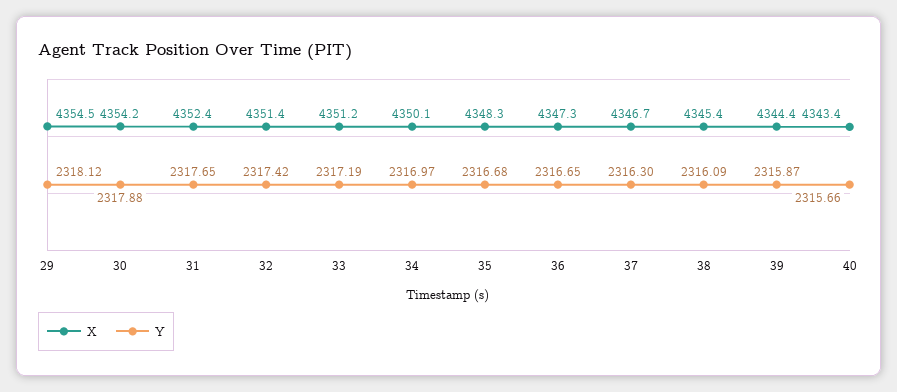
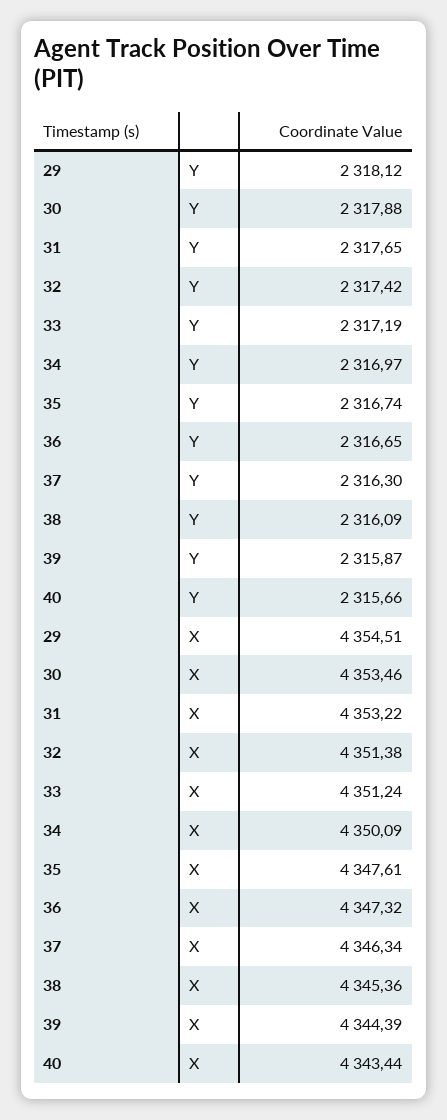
  {
    "X": {
      "29": 4354.51,
-     "30": 4354.2,
+     "30": 4353.46,
-     "31": 4352.4,
+     "31": 4353.22,
      "32": 4351.38,
      "33": 4351.24,
      "34": 4350.09,
-     "35": 4348.3,
+     "35": 4347.61,
      "36": 4347.32,
-     "37": 4346.7,
+     "37": 4346.34,
      "38": 4345.36,
      "39": 4344.39,
      "40": 4343.44
    },
    "Y": {
      "29": 2318.12,
      "30": 2317.88,
      "31": 2317.65,
      "32": 2317.42,
      "33": 2317.19,
      "34": 2316.97,
-     "35": 2316.68,
+     "35": 2316.74,
      "36": 2316.65,
      "37": 2316.3,
      "38": 2316.09,
      "39": 2315.87,
      "40": 2315.66
    }
  }

